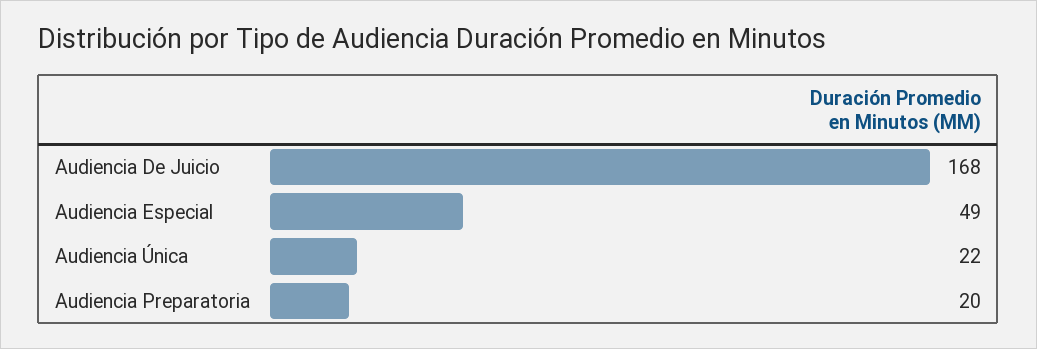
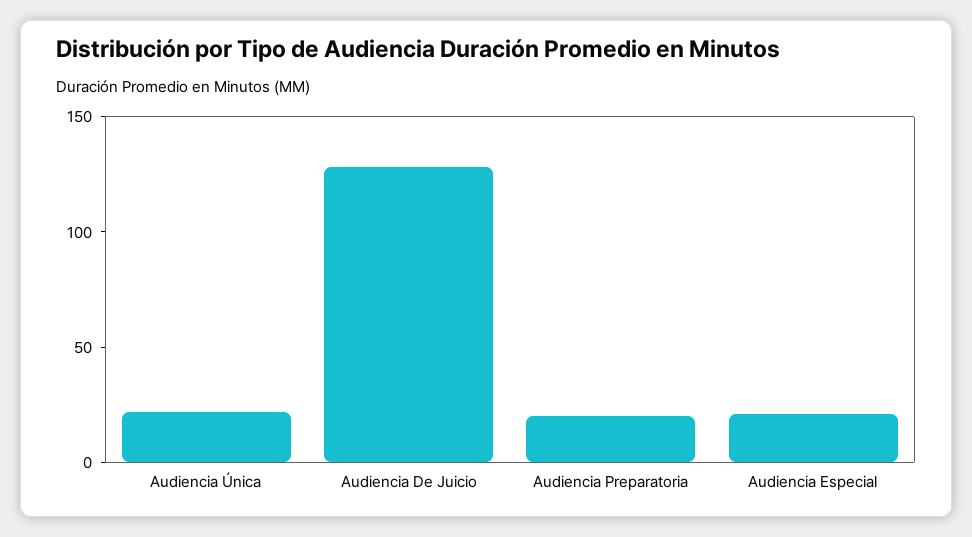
  {
-   "Audiencia De Juicio": 168,
+   "Audiencia De Juicio": 130,
-   "Audiencia Especial": 49,
+   "Audiencia Especial": 20,
    "Audiencia Única": 22,
    "Audiencia Preparatoria": 20
  }

